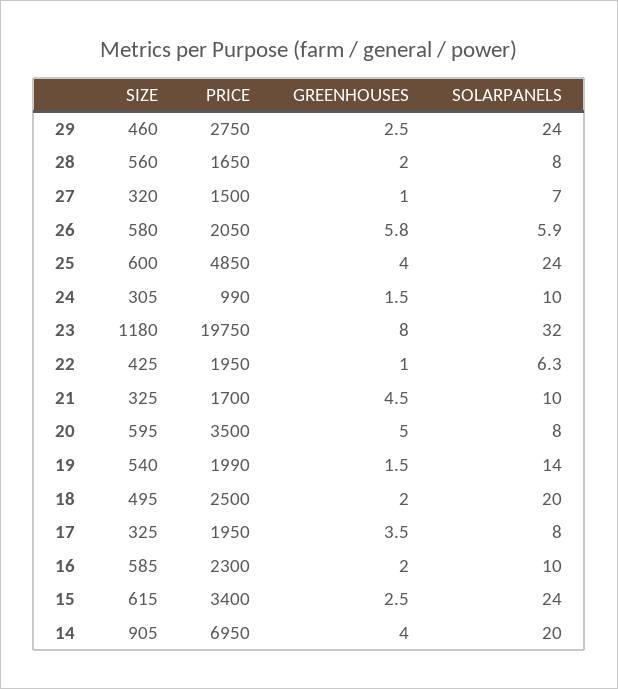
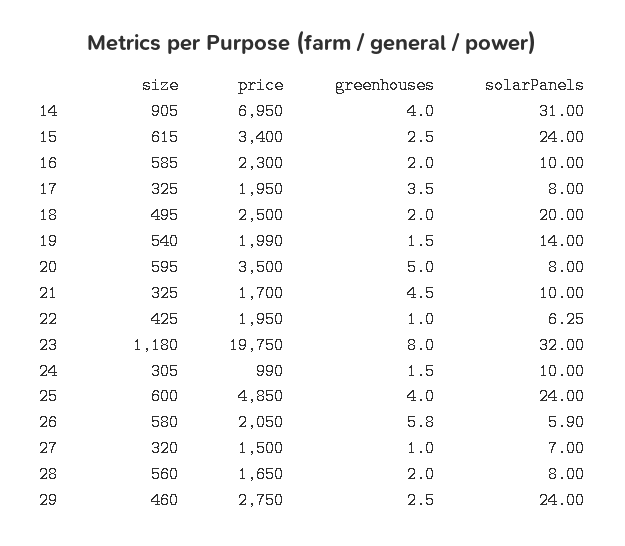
  {
    "SIZE": {
      "29": 460,
      "28": 560,
      "27": 320,
      "26": 580,
      "25": 600,
      "24": 305,
      "23": 1180,
      "22": 425,
      "21": 325,
      "20": 595,
      "19": 540,
      "18": 495,
      "17": 325,
      "16": 585,
      "15": 615,
      "14": 905
    },
    "PRICE": {
      "29": 2750,
      "28": 1650,
      "27": 1500,
      "26": 2050,
      "25": 4850,
      "24": 990,
      "23": 19750,
      "22": 1950,
      "21": 1700,
      "20": 3500,
      "19": 1990,
      "18": 2500,
      "17": 1950,
      "16": 2300,
      "15": 3400,
      "14": 6950
    },
    "GREENHOUSES": {
      "29": 2.5,
      "28": 2,
      "27": 1,
      "26": 5.8,
      "25": 4,
      "24": 1.5,
      "23": 8,
      "22": 1,
      "21": 4.5,
      "20": 5,
      "19": 1.5,
      "18": 2,
      "17": 3.5,
      "16": 2,
      "15": 2.5,
      "14": 4
    },
    "SOLARPANELS": {
      "29": 24,
      "28": 8,
      "27": 7,
      "26": 5.9,
      "25": 24,
      "24": 10,
      "23": 32,
      "22": 6.25,
      "21": 10,
      "20": 8,
      "19": 14,
      "18": 20,
      "17": 8,
      "16": 10,
      "15": 24,
-     "14": 20
+     "14": 31
    }
  }

